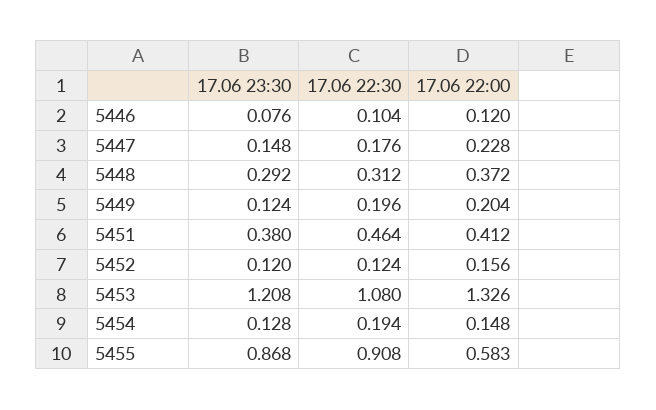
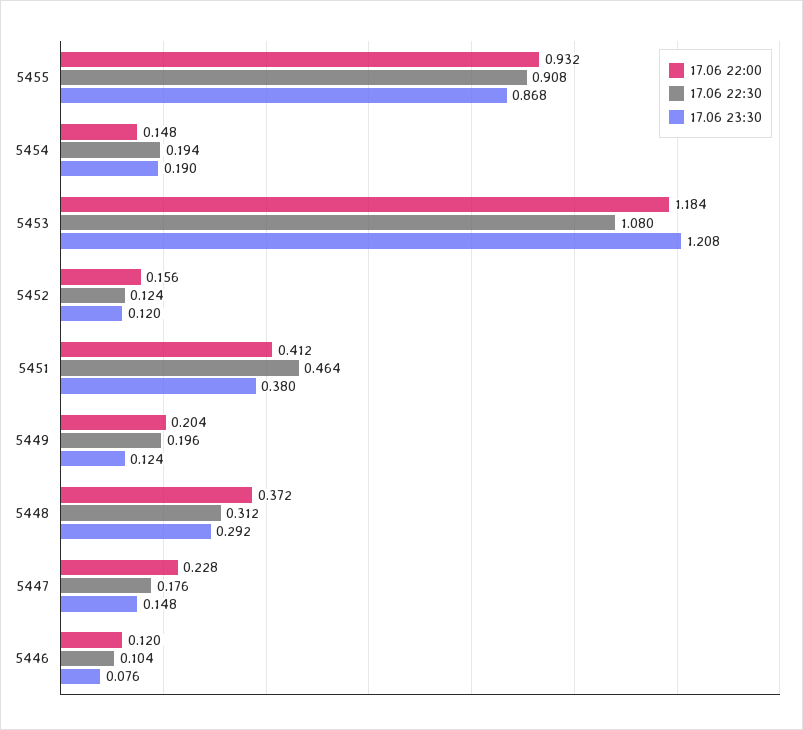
  {
    "17.06 23:30": {
      "5446": 0.076,
      "5447": 0.148,
      "5448": 0.292,
      "5449": 0.124,
      "5451": 0.38,
      "5452": 0.12,
      "5453": 1.208,
-     "5454": 0.128,
+     "5454": 0.19,
      "5455": 0.868
    },
    "17.06 22:30": {
      "5446": 0.104,
      "5447": 0.176,
      "5448": 0.312,
      "5449": 0.196,
      "5451": 0.464,
      "5452": 0.124,
      "5453": 1.08,
      "5454": 0.194,
      "5455": 0.908
    },
    "17.06 22:00": {
      "5446": 0.12,
      "5447": 0.228,
      "5448": 0.372,
      "5449": 0.204,
      "5451": 0.412,
      "5452": 0.156,
-     "5453": 1.326,
+     "5453": 1.184,
      "5454": 0.148,
-     "5455": 0.583
+     "5455": 0.932
    }
  }

